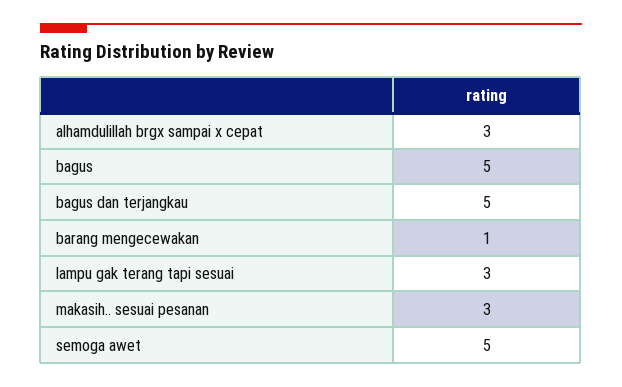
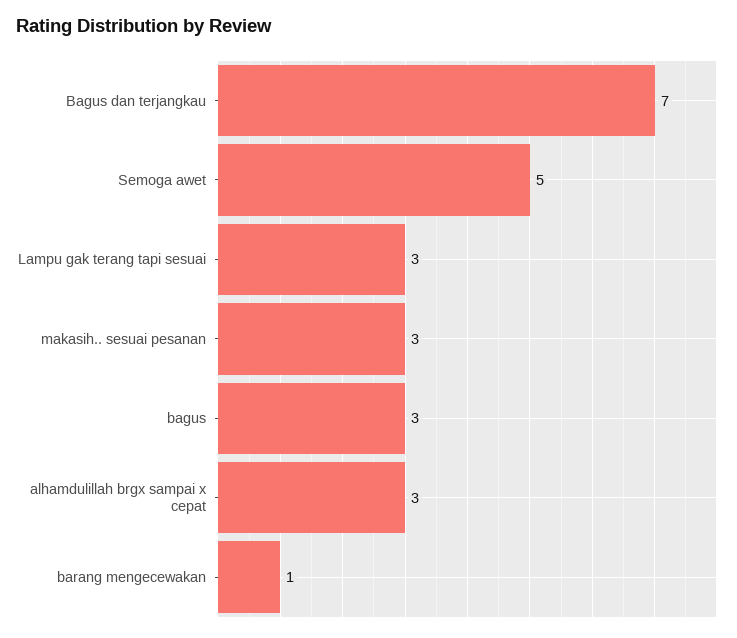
  {
    "alhamdulillah brgx sampai x cepat": 3,
-   "bagus": 5,
+   "bagus": 3,
-   "bagus dan terjangkau": 5,
+   "bagus dan terjangkau": 7,
    "barang mengecewakan": 1,
    "lampu gak terang tapi sesuai": 3,
    "makasih.. sesuai pesanan": 3,
    "semoga awet": 5
  }

